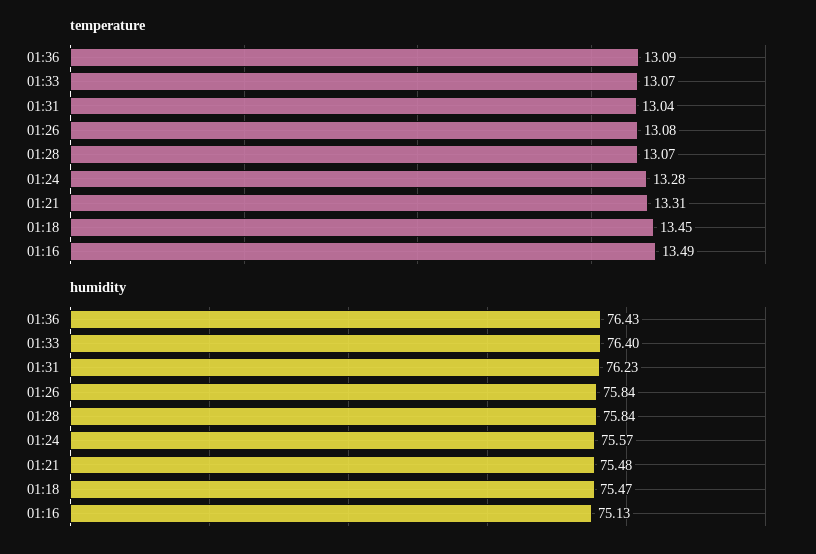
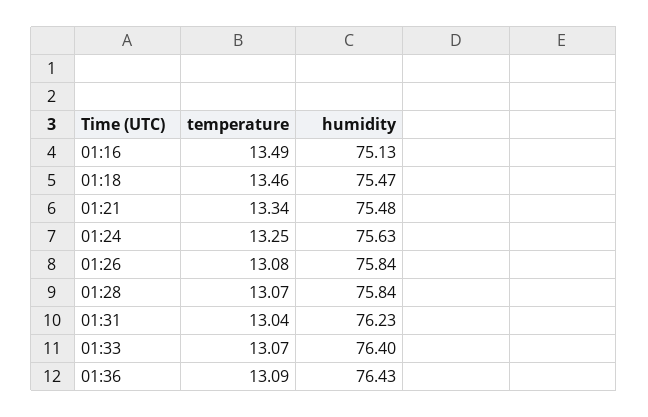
  {
    "temperature": {
      "01:36": 13.09,
      "01:33": 13.07,
      "01:31": 13.04,
      "01:26": 13.08,
      "01:28": 13.07,
-     "01:24": 13.28,
+     "01:24": 13.25,
-     "01:21": 13.31,
+     "01:21": 13.34,
-     "01:18": 13.45,
+     "01:18": 13.46,
      "01:16": 13.49
    },
    "humidity": {
      "01:36": 76.43,
      "01:33": 76.4,
      "01:31": 76.23,
      "01:26": 75.84,
      "01:28": 75.84,
-     "01:24": 75.57,
+     "01:24": 75.63,
      "01:21": 75.48,
      "01:18": 75.47,
      "01:16": 75.13
    }
  }

